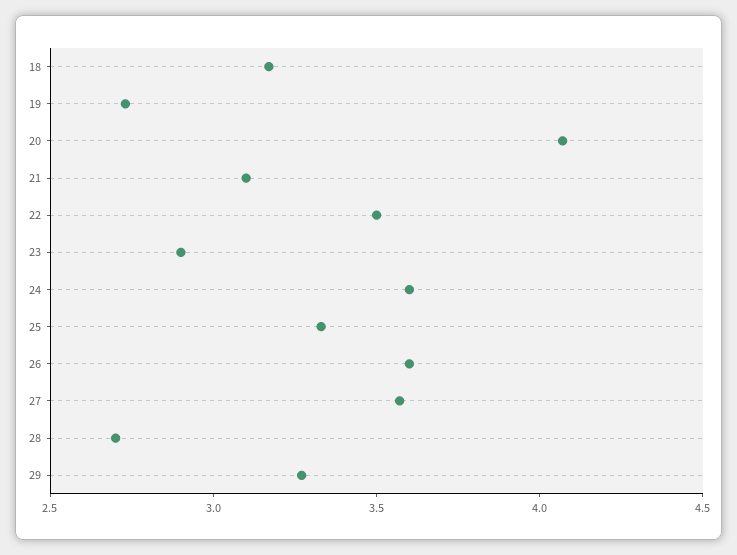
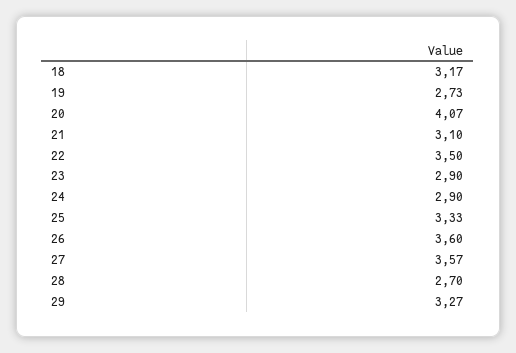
  {
    "18": 3.17,
    "19": 2.73,
    "20": 4.07,
    "21": 3.1,
    "22": 3.5,
    "23": 2.9,
-   "24": 3.6,
+   "24": 2.9,
    "25": 3.33,
    "26": 3.6,
    "27": 3.57,
    "28": 2.7,
    "29": 3.27
  }

